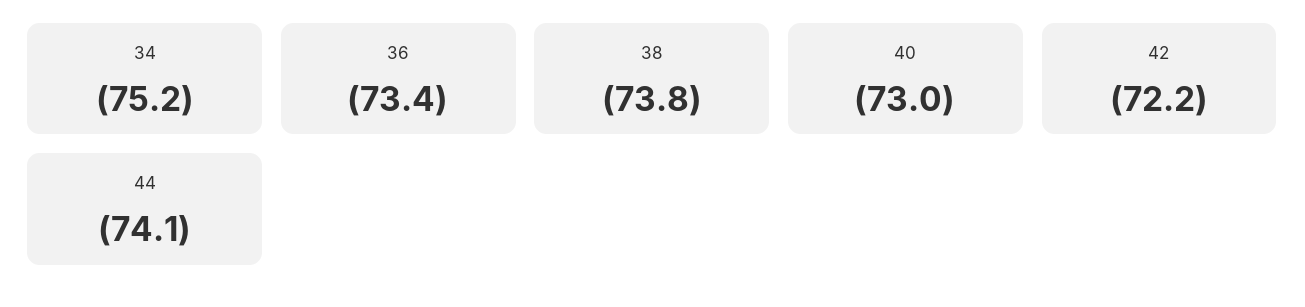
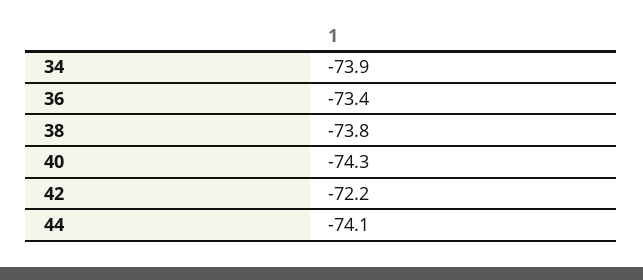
  {
-   "34": -75.2,
+   "34": -73.9,
    "36": -73.4,
    "38": -73.8,
-   "40": -73,
+   "40": -74.3,
    "42": -72.2,
    "44": -74.1
  }

